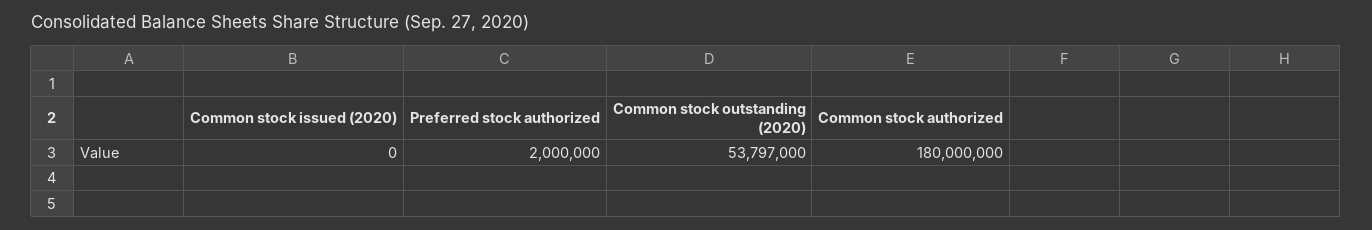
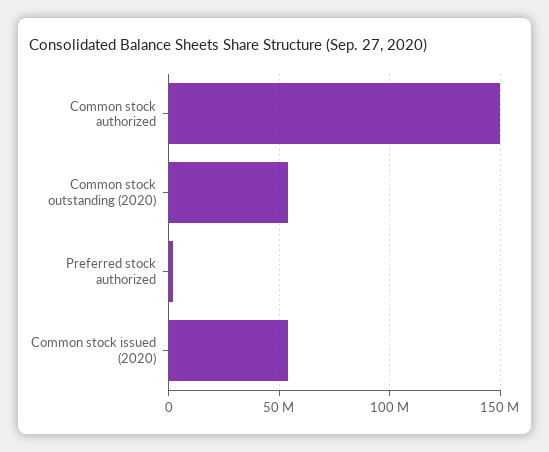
  {
-   "Common stock issued (2020)": 0,
+   "Common stock issued (2020)": 55000000,
    "Preferred stock authorized": 2000000,
    "Common stock outstanding (2020)": 53797000,
-   "Common stock authorized": 180000000
+   "Common stock authorized": 150000000
  }

